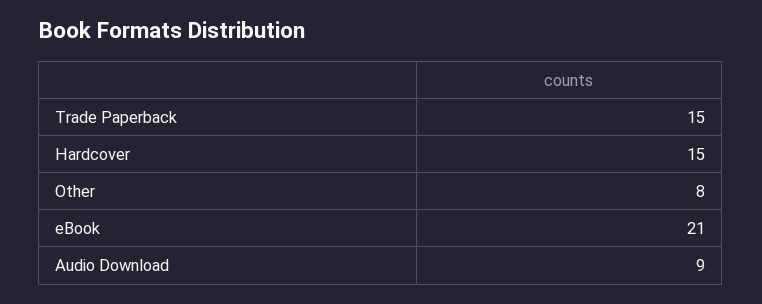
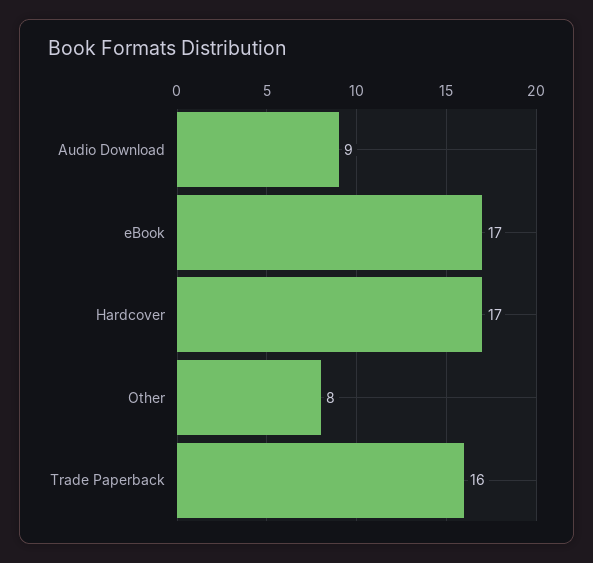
  {
-   "Trade Paperback": 15,
+   "Trade Paperback": 16,
-   "Hardcover": 15,
+   "Hardcover": 17,
    "Other": 8,
-   "eBook": 21,
+   "eBook": 17,
    "Audio Download": 9
  }

